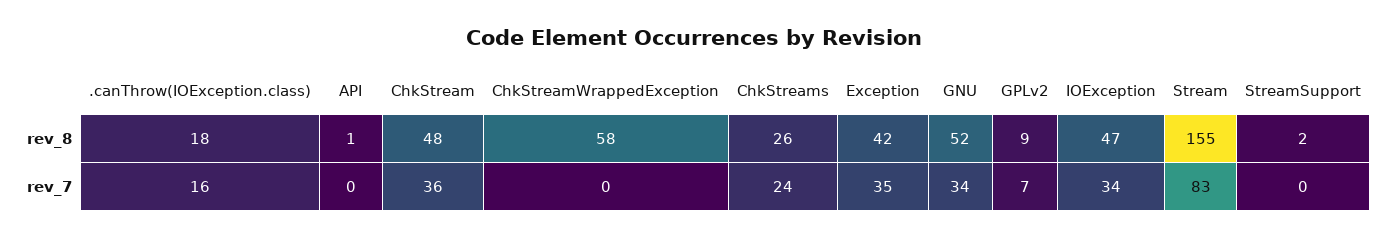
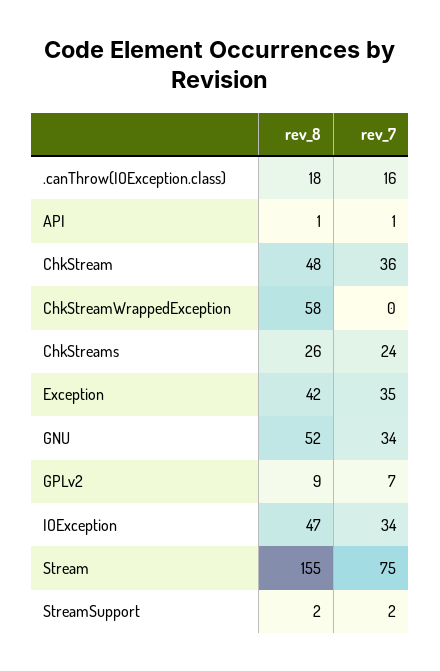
  {
    ".canThrow(IOException.class)": {
      "rev_8": 18,
      "rev_7": 16
    },
    "API": {
      "rev_8": 1,
-     "rev_7": 0
+     "rev_7": 1
    },
    "ChkStream": {
      "rev_8": 48,
      "rev_7": 36
    },
    "ChkStreamWrappedException": {
      "rev_8": 58,
      "rev_7": 0
    },
    "ChkStreams": {
      "rev_8": 26,
      "rev_7": 24
    },
    "Exception": {
      "rev_8": 42,
      "rev_7": 35
    },
    "GNU": {
      "rev_8": 52,
      "rev_7": 34
    },
    "GPLv2": {
      "rev_8": 9,
      "rev_7": 7
    },
    "IOException": {
      "rev_8": 47,
      "rev_7": 34
    },
    "Stream": {
      "rev_8": 155,
-     "rev_7": 83
+     "rev_7": 75
    },
    "StreamSupport": {
      "rev_8": 2,
-     "rev_7": 0
+     "rev_7": 2
    }
  }

